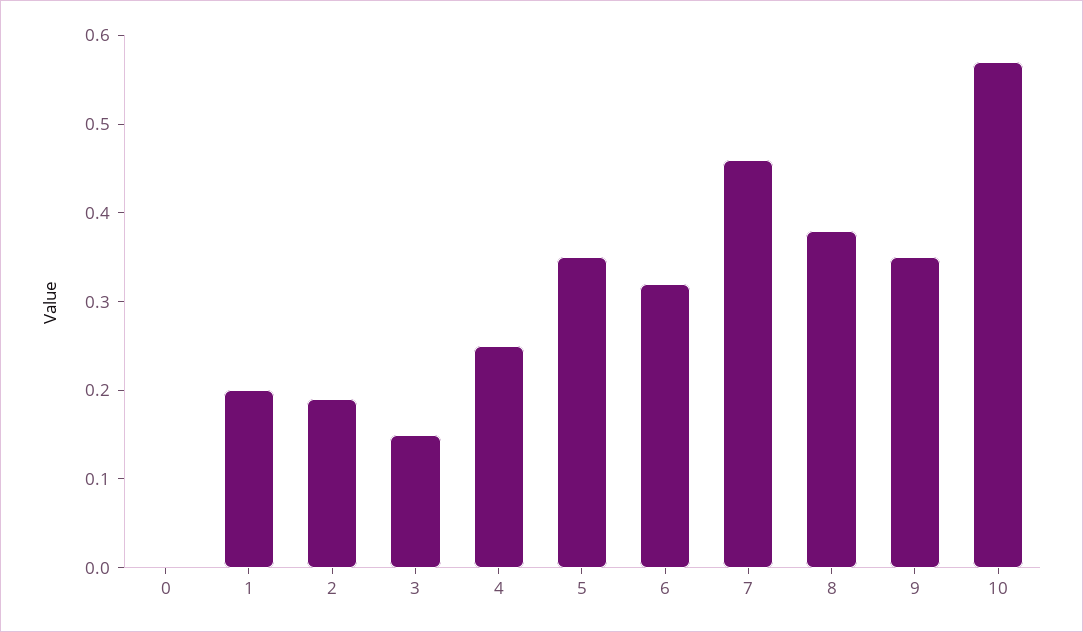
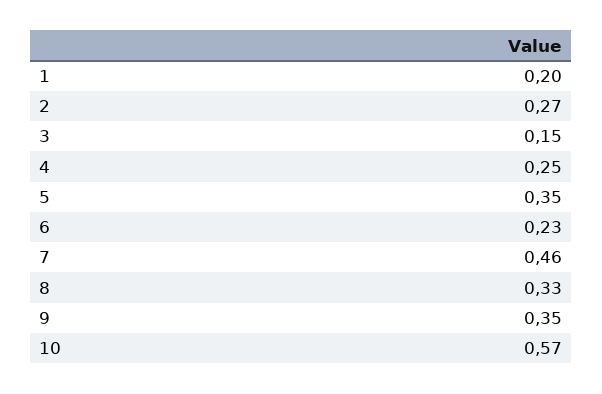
  {
-   "0": 0,
    "1": 0.2,
-   "2": 0.19,
+   "2": 0.27,
    "3": 0.15,
    "4": 0.25,
    "5": 0.35,
-   "6": 0.32,
+   "6": 0.23,
    "7": 0.46,
-   "8": 0.38,
+   "8": 0.33,
    "9": 0.35,
    "10": 0.57
  }

